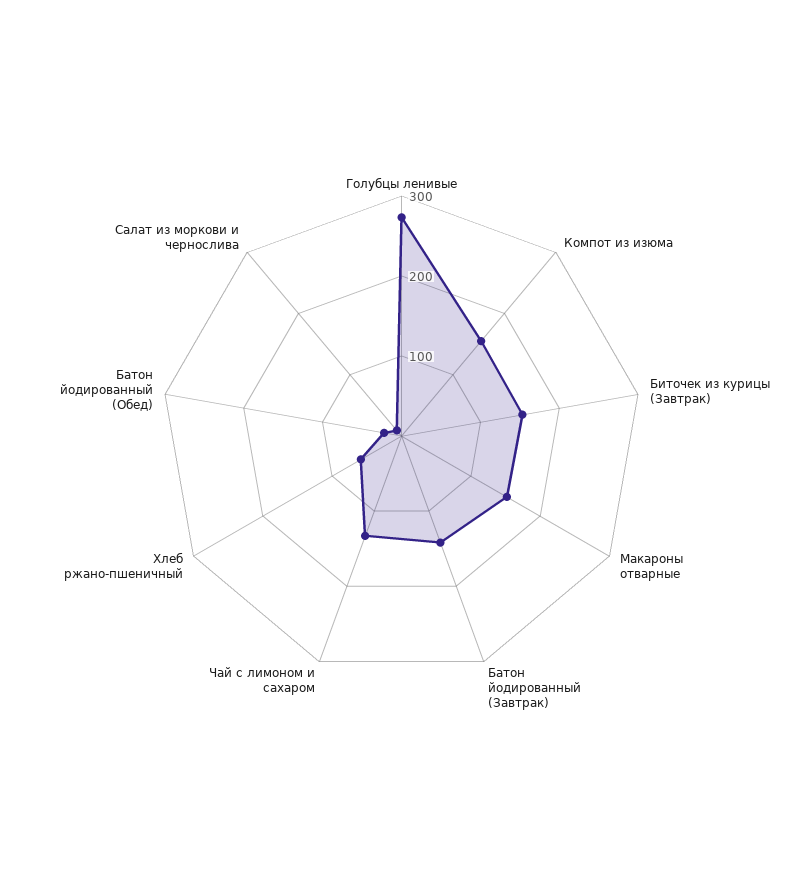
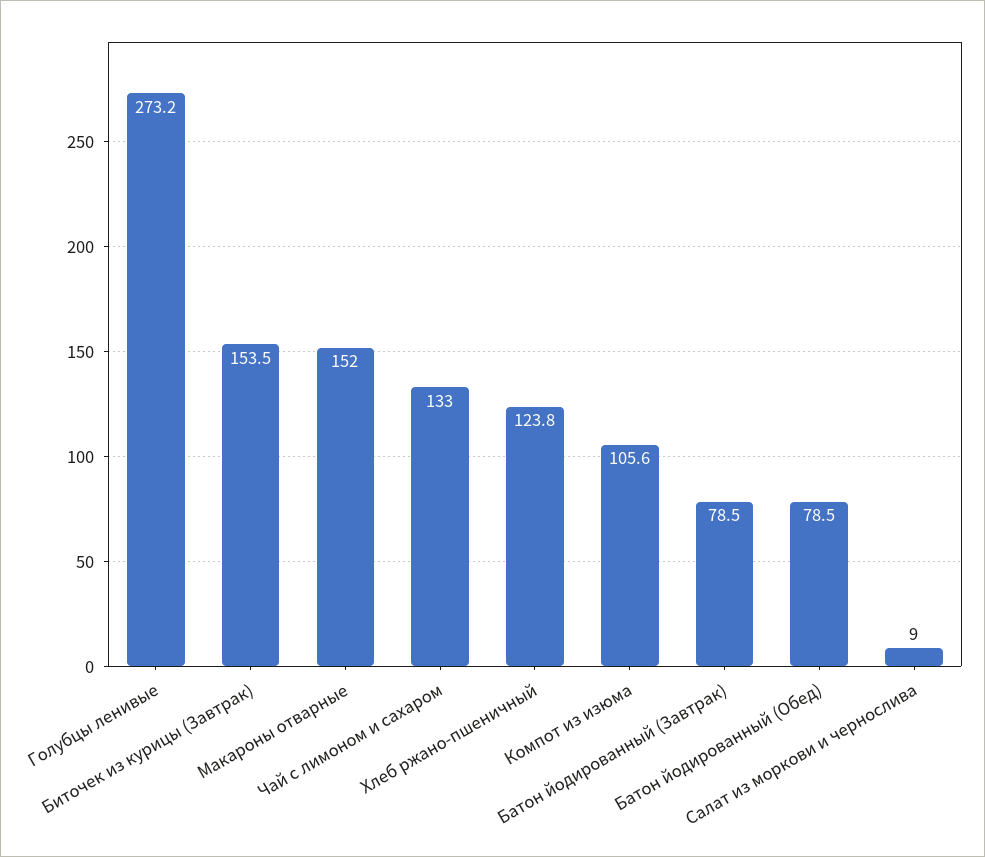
  {
    "Голубцы ленивые": 273.2,
-   "Компот из изюма": 160,
+   "Компот из изюма": 105.6,
    "Биточек из курицы (Завтрак)": 153.5,
    "Макароны отварные": 152,
-   "Батон йодированный (Завтрак)": 140,
+   "Батон йодированный (Завтрак)": 78.5,
    "Чай с лимоном и сахаром": 133,
-   "Хлеб ржано-пшеничный": 60,
+   "Хлеб ржано-пшеничный": 123.8,
-   "Батон йодированный (Обед)": 20,
+   "Батон йодированный (Обед)": 78.5,
    "Салат из моркови и чернослива": 9
  }

